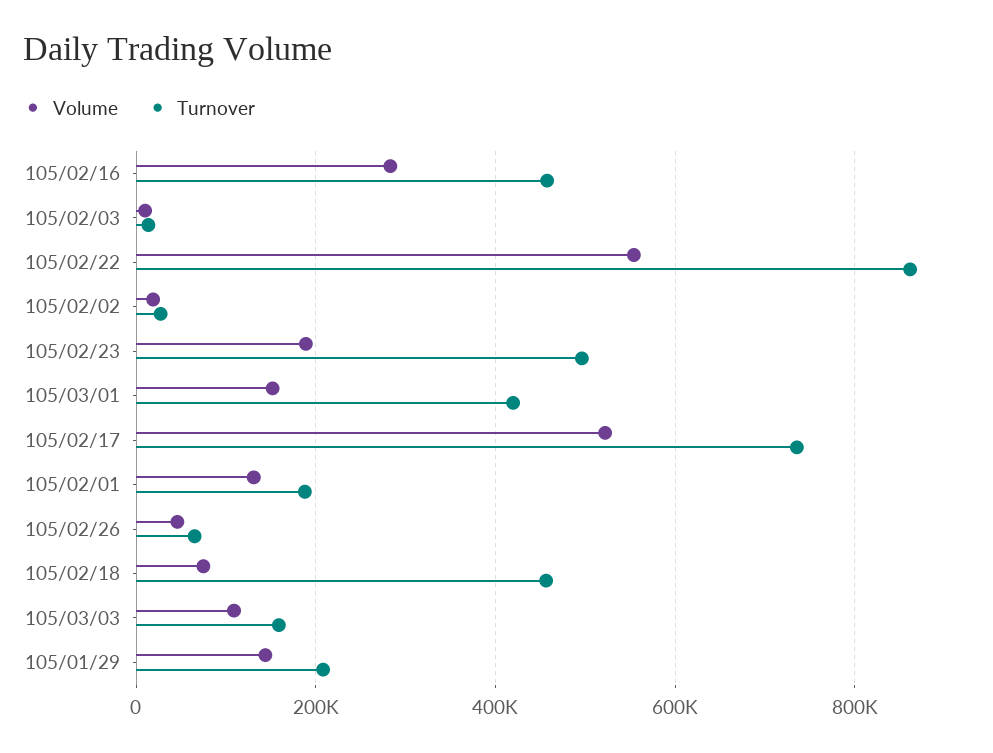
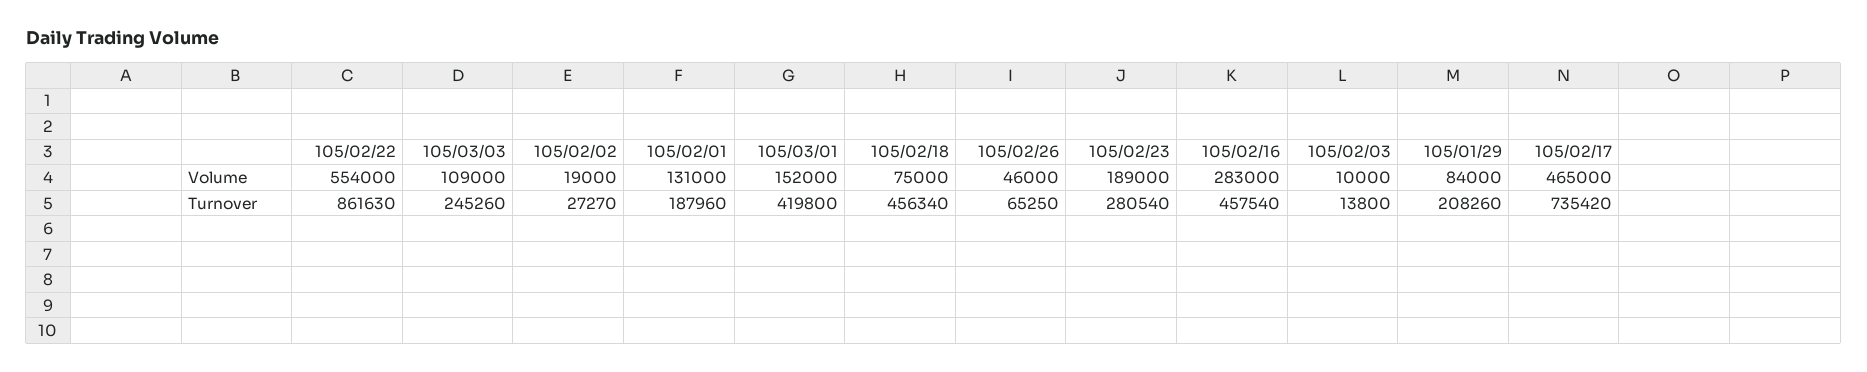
  {
    "Volume": {
      "105/02/16": 283000,
      "105/02/03": 10000,
      "105/02/22": 554000,
      "105/02/02": 19000,
      "105/02/23": 189000,
      "105/03/01": 152000,
-     "105/02/17": 520000,
+     "105/02/17": 465000,
      "105/02/01": 131000,
      "105/02/26": 46000,
      "105/02/18": 75000,
      "105/03/03": 109000,
-     "105/01/29": 140000
+     "105/01/29": 84000
    },
    "Turnover": {
      "105/02/16": 457540,
      "105/02/03": 13800,
      "105/02/22": 861630,
      "105/02/02": 27270,
-     "105/02/23": 500000,
+     "105/02/23": 280540,
      "105/03/01": 419800,
      "105/02/17": 735420,
      "105/02/01": 187960,
      "105/02/26": 65250,
      "105/02/18": 456340,
-     "105/03/03": 160000,
+     "105/03/03": 245260,
      "105/01/29": 208260
    }
  }

